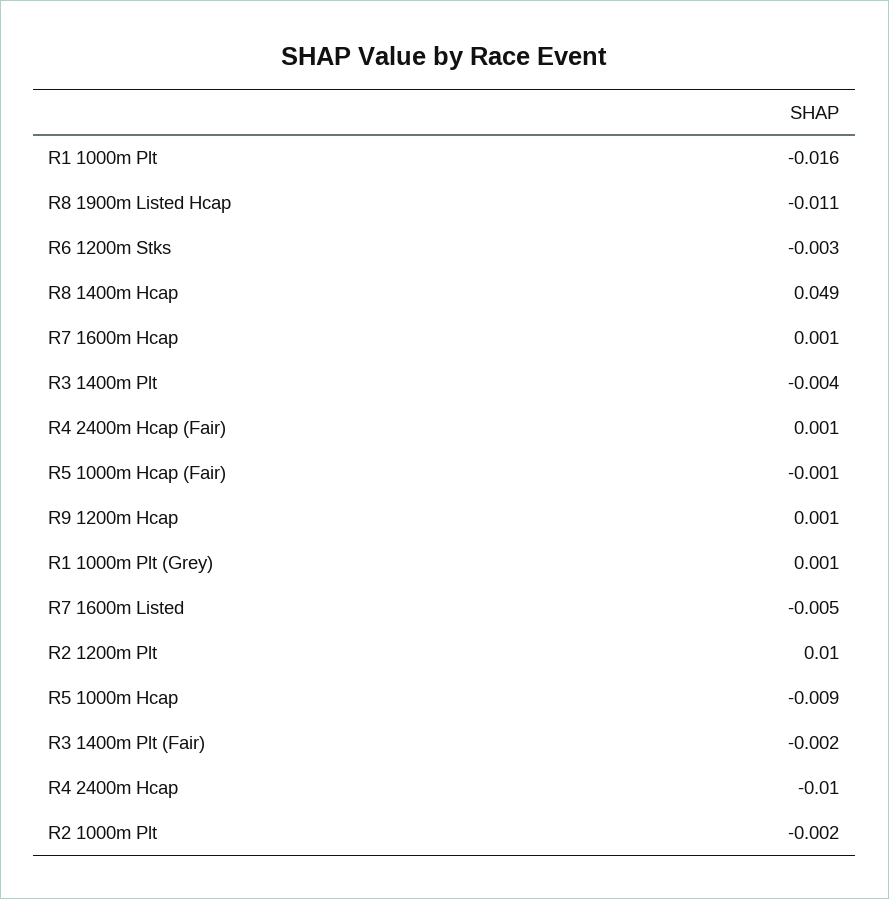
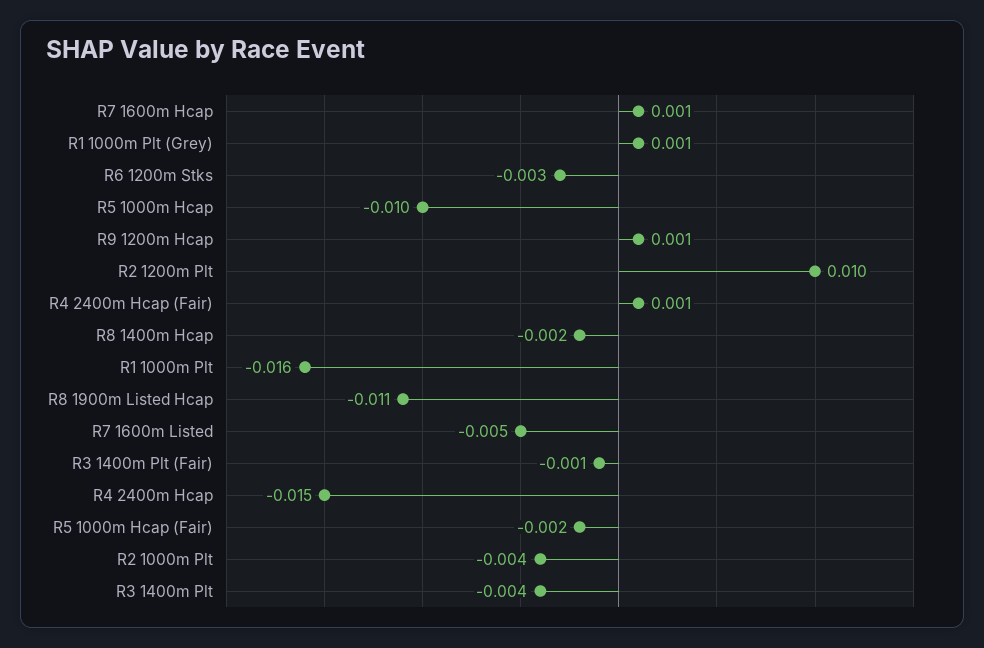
  {
    "R1 1000m Plt": -0.016,
    "R8 1900m Listed Hcap": -0.011,
    "R6 1200m Stks": -0.003,
-   "R8 1400m Hcap": 0.049,
+   "R8 1400m Hcap": -0.002,
    "R7 1600m Hcap": 0.001,
    "R3 1400m Plt": -0.004,
    "R4 2400m Hcap (Fair)": 0.001,
-   "R5 1000m Hcap (Fair)": -0.001,
+   "R5 1000m Hcap (Fair)": -0.002,
    "R9 1200m Hcap": 0.001,
    "R1 1000m Plt (Grey)": 0.001,
    "R7 1600m Listed": -0.005,
    "R2 1200m Plt": 0.01,
-   "R5 1000m Hcap": -0.009,
+   "R5 1000m Hcap": -0.01,
-   "R3 1400m Plt (Fair)": -0.002,
+   "R3 1400m Plt (Fair)": -0.001,
-   "R4 2400m Hcap": -0.01,
+   "R4 2400m Hcap": -0.015,
-   "R2 1000m Plt": -0.002
+   "R2 1000m Plt": -0.004
  }

